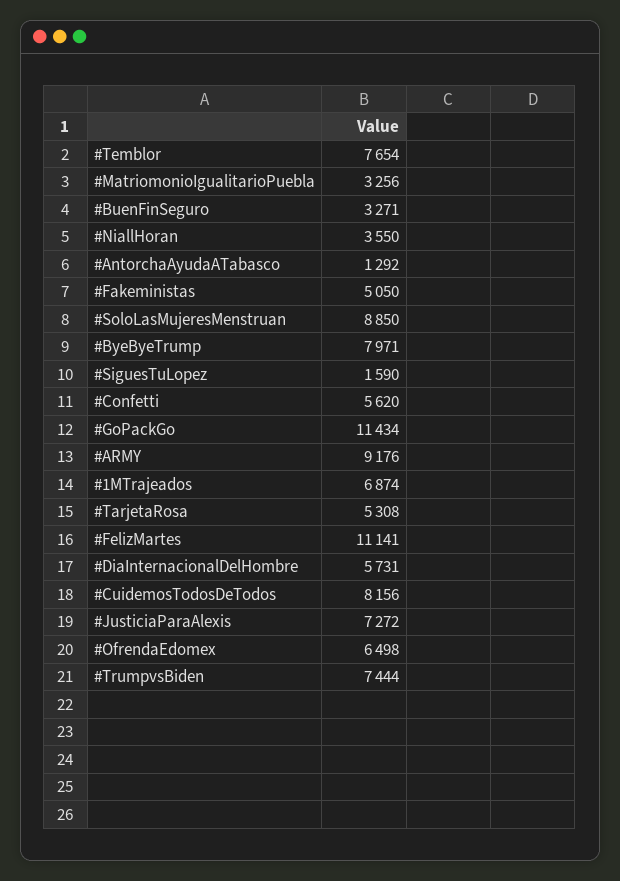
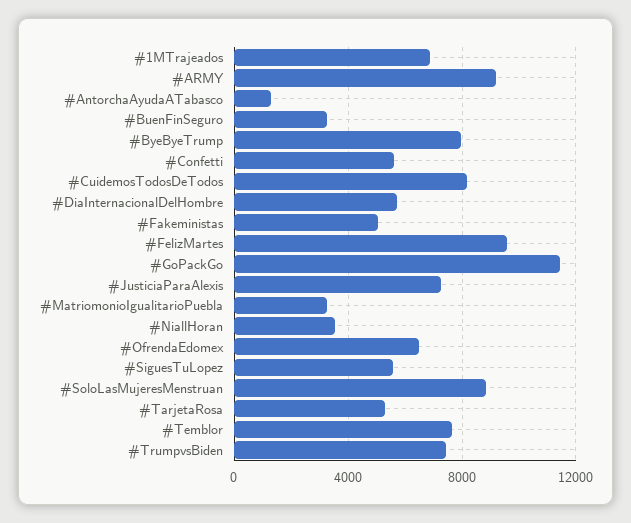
  {
    "#Temblor": 7654,
    "#MatriomonioIgualitarioPuebla": 3256,
    "#BuenFinSeguro": 3271,
    "#NiallHoran": 3550,
    "#AntorchaAyudaATabasco": 1292,
    "#Fakeministas": 5050,
    "#SoloLasMujeresMenstruan": 8850,
    "#ByeByeTrump": 7971,
-   "#SiguesTuLopez": 1590,
+   "#SiguesTuLopez": 5500,
    "#Confetti": 5620,
    "#GoPackGo": 11434,
    "#ARMY": 9176,
    "#1MTrajeados": 6874,
    "#TarjetaRosa": 5308,
-   "#FelizMartes": 11141,
+   "#FelizMartes": 9500,
    "#DiaInternacionalDelHombre": 5731,
    "#CuidemosTodosDeTodos": 8156,
    "#JusticiaParaAlexis": 7272,
    "#OfrendaEdomex": 6498,
    "#TrumpvsBiden": 7444
  }

